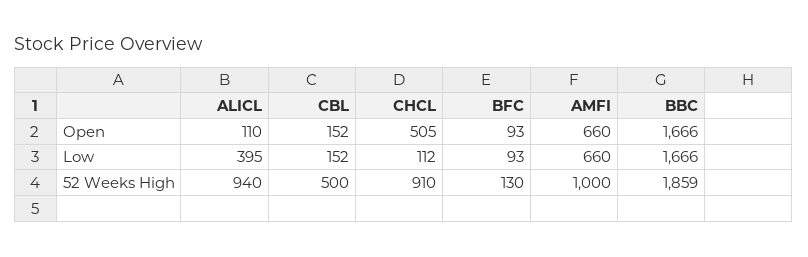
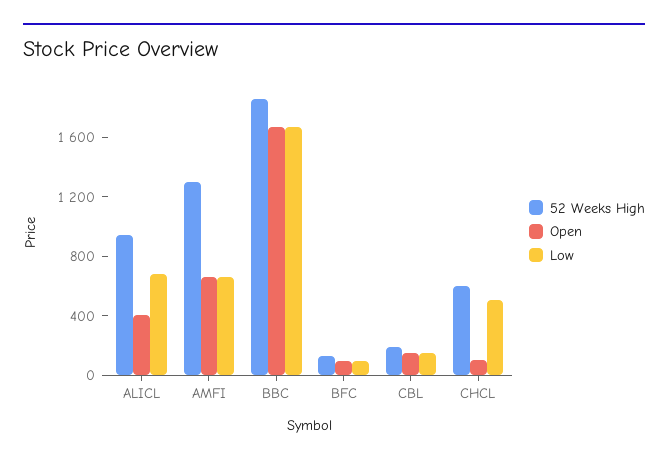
  {
    "Open": {
-     "ALICL": 110,
+     "ALICL": 400,
      "CBL": 152,
-     "CHCL": 505,
+     "CHCL": 100,
      "BFC": 93,
      "AMFI": 660,
      "BBC": 1666
    },
    "Low": {
-     "ALICL": 395,
+     "ALICL": 700,
      "CBL": 152,
-     "CHCL": 112,
+     "CHCL": 500,
      "BFC": 93,
      "AMFI": 660,
      "BBC": 1666
    },
    "52 Weeks High": {
      "ALICL": 940,
-     "CBL": 500,
+     "CBL": 200,
-     "CHCL": 910,
+     "CHCL": 600,
      "BFC": 130,
-     "AMFI": 1000,
+     "AMFI": 1300,
      "BBC": 1859
    }
  }

